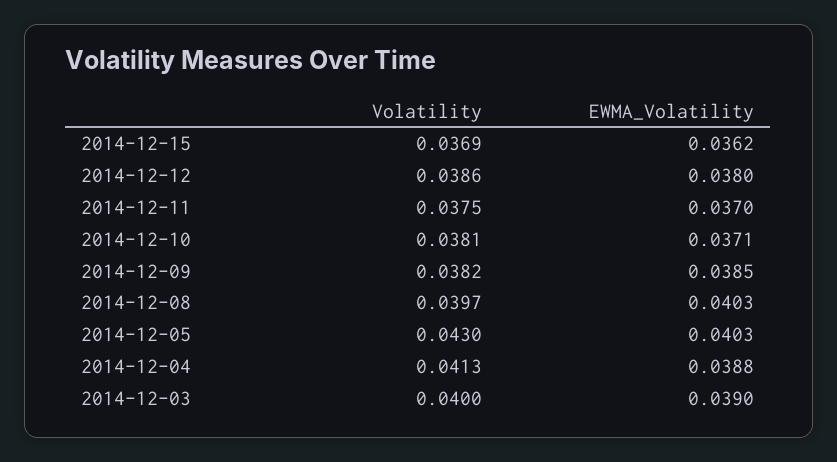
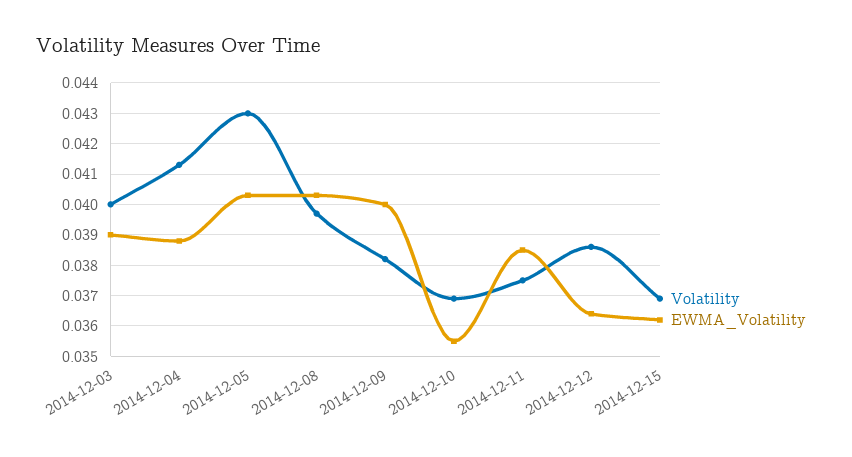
  {
    "Volatility": {
      "2014-12-15": 0.0369,
      "2014-12-12": 0.0386,
      "2014-12-11": 0.0375,
-     "2014-12-10": 0.0381,
+     "2014-12-10": 0.037,
      "2014-12-09": 0.0382,
      "2014-12-08": 0.0397,
      "2014-12-05": 0.043,
      "2014-12-04": 0.0413,
      "2014-12-03": 0.04
    },
    "EWMA_Volatility": {
      "2014-12-15": 0.0362,
-     "2014-12-12": 0.038,
+     "2014-12-12": 0.0365,
-     "2014-12-11": 0.037,
+     "2014-12-11": 0.0385,
-     "2014-12-10": 0.0371,
+     "2014-12-10": 0.0355,
-     "2014-12-09": 0.0385,
+     "2014-12-09": 0.04,
      "2014-12-08": 0.0403,
      "2014-12-05": 0.0403,
      "2014-12-04": 0.0388,
      "2014-12-03": 0.039
    }
  }

